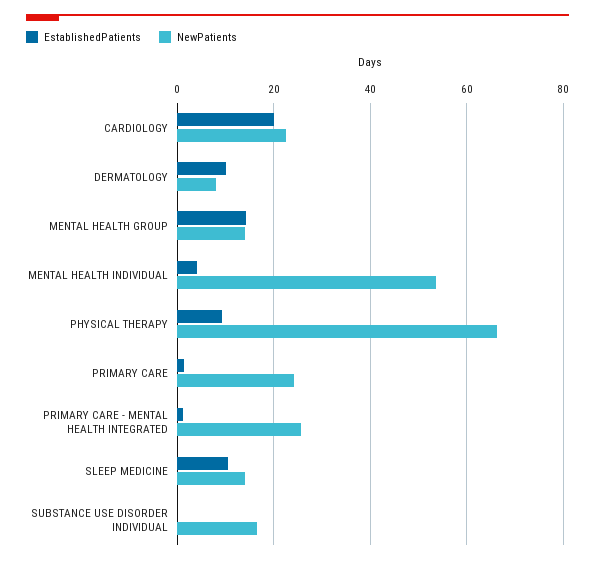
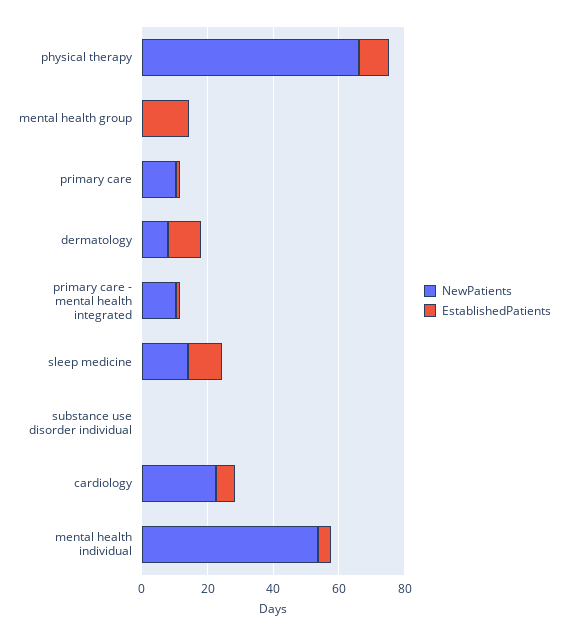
  {
    "EstablishedPatients": {
-     "CARDIOLOGY": 20,
+     "CARDIOLOGY": 5,
      "DERMATOLOGY": 10,
      "MENTAL HEALTH GROUP": 14,
      "MENTAL HEALTH INDIVIDUAL": 4,
      "PHYSICAL THERAPY": 10,
      "PRIMARY CARE": 2,
      "PRIMARY CARE - MENTAL HEALTH INTEGRATED": 2,
      "SLEEP MEDICINE": 10,
      "SUBSTANCE USE DISORDER INDIVIDUAL": 0
    },
    "NewPatients": {
      "CARDIOLOGY": 22,
      "DERMATOLOGY": 8,
-     "MENTAL HEALTH GROUP": 14,
+     "MENTAL HEALTH GROUP": 0,
      "MENTAL HEALTH INDIVIDUAL": 54,
      "PHYSICAL THERAPY": 66,
-     "PRIMARY CARE": 24,
+     "PRIMARY CARE": 10,
-     "PRIMARY CARE - MENTAL HEALTH INTEGRATED": 26,
+     "PRIMARY CARE - MENTAL HEALTH INTEGRATED": 10,
      "SLEEP MEDICINE": 14,
-     "SUBSTANCE USE DISORDER INDIVIDUAL": 16
+     "SUBSTANCE USE DISORDER INDIVIDUAL": 0
    }
  }

